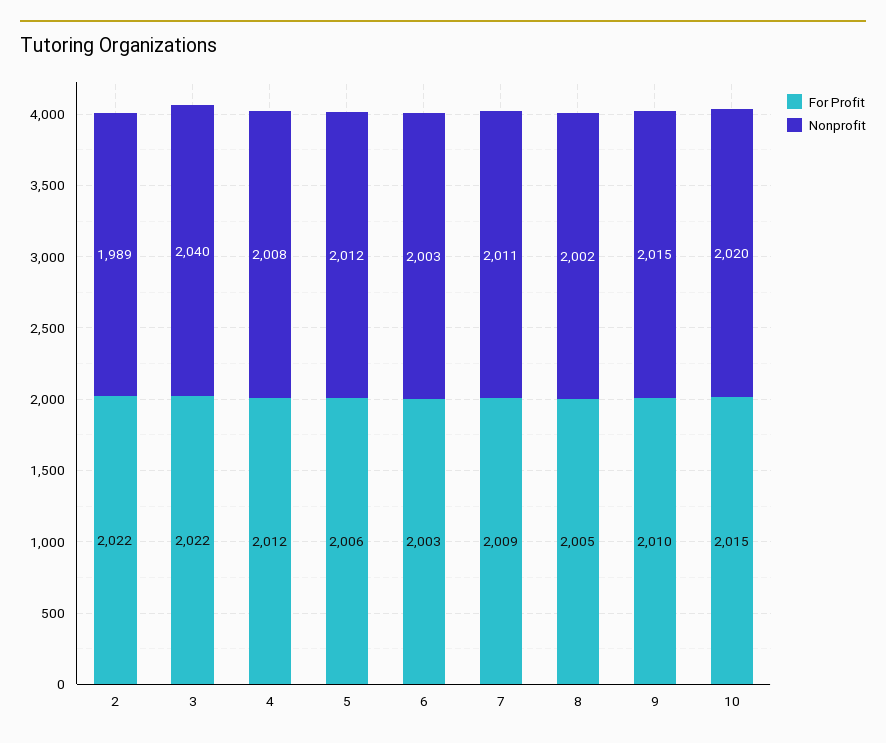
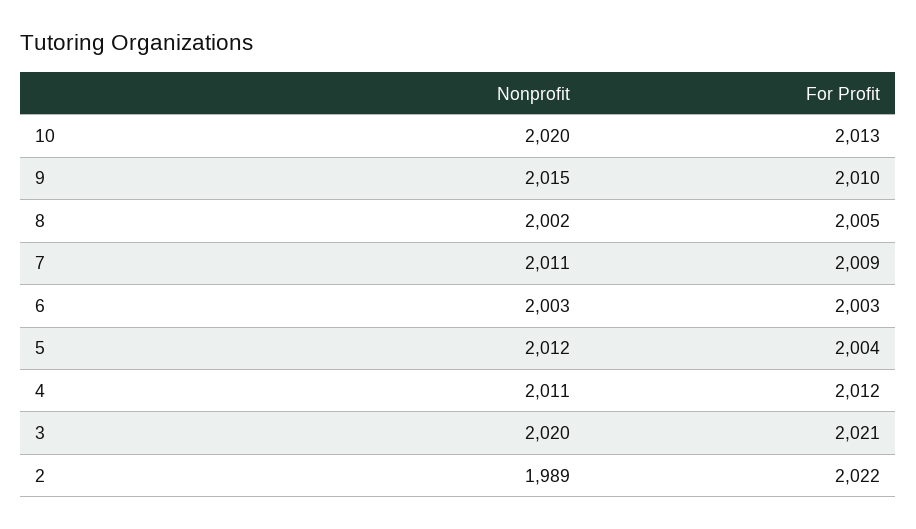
  {
    "For Profit": {
      "2": 2022,
-     "3": 2022,
+     "3": 2021,
      "4": 2012,
-     "5": 2006,
+     "5": 2004,
      "6": 2003,
      "7": 2009,
      "8": 2005,
      "9": 2010,
-     "10": 2015
+     "10": 2013
    },
    "Nonprofit": {
      "2": 1989,
-     "3": 2040,
+     "3": 2020,
-     "4": 2008,
+     "4": 2011,
      "5": 2012,
      "6": 2003,
      "7": 2011,
      "8": 2002,
      "9": 2015,
      "10": 2020
    }
  }

